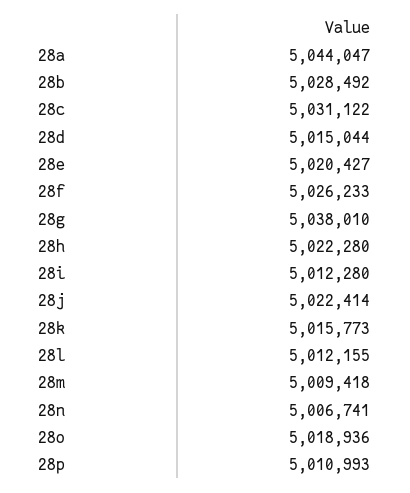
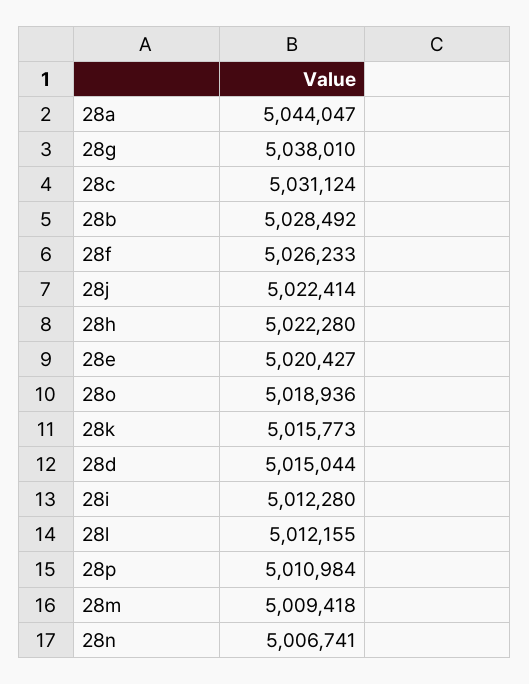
  {
    "28a": 5044047,
    "28b": 5028492,
-   "28c": 5031122,
+   "28c": 5031124,
    "28d": 5015044,
    "28e": 5020427,
    "28f": 5026233,
    "28g": 5038010,
    "28h": 5022280,
    "28i": 5012280,
    "28j": 5022414,
    "28k": 5015773,
    "28l": 5012155,
    "28m": 5009418,
    "28n": 5006741,
    "28o": 5018936,
-   "28p": 5010993
+   "28p": 5010984
  }

